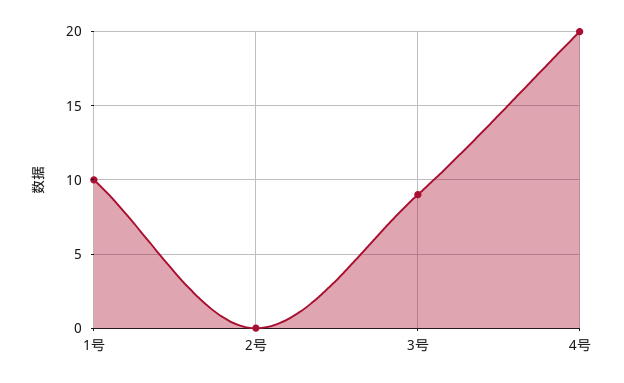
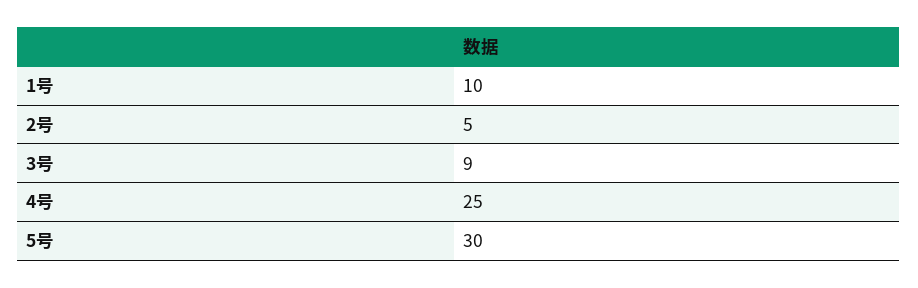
  {
    "1号": 10,
-   "2号": 0,
+   "2号": 5,
    "3号": 9,
-   "4号": 20
+   "4号": 25,
+   "5号": 30
  }

